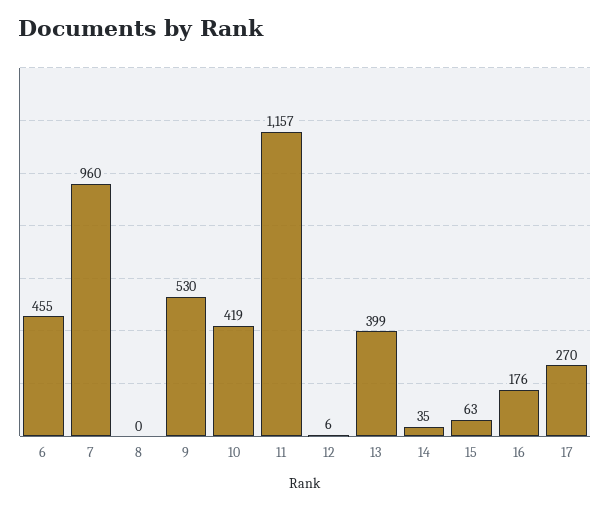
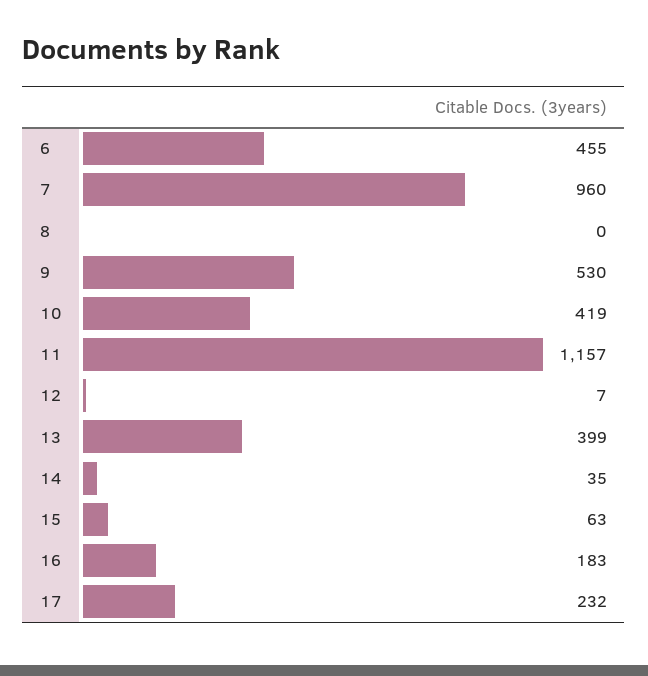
  {
    "6": 455,
    "7": 960,
    "8": 0,
    "9": 530,
    "10": 419,
    "11": 1157,
-   "12": 6,
+   "12": 7,
    "13": 399,
    "14": 35,
    "15": 63,
-   "16": 176,
+   "16": 183,
-   "17": 270
+   "17": 232
  }

